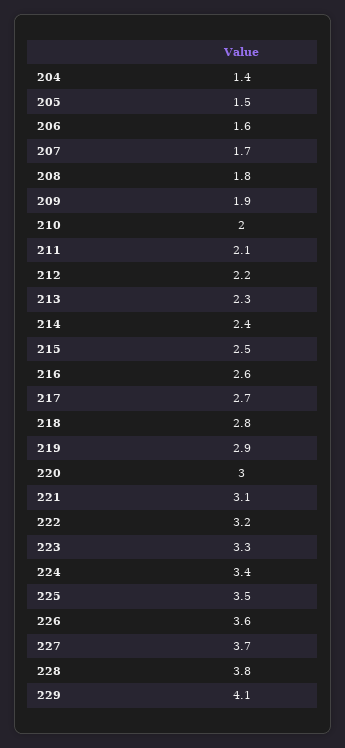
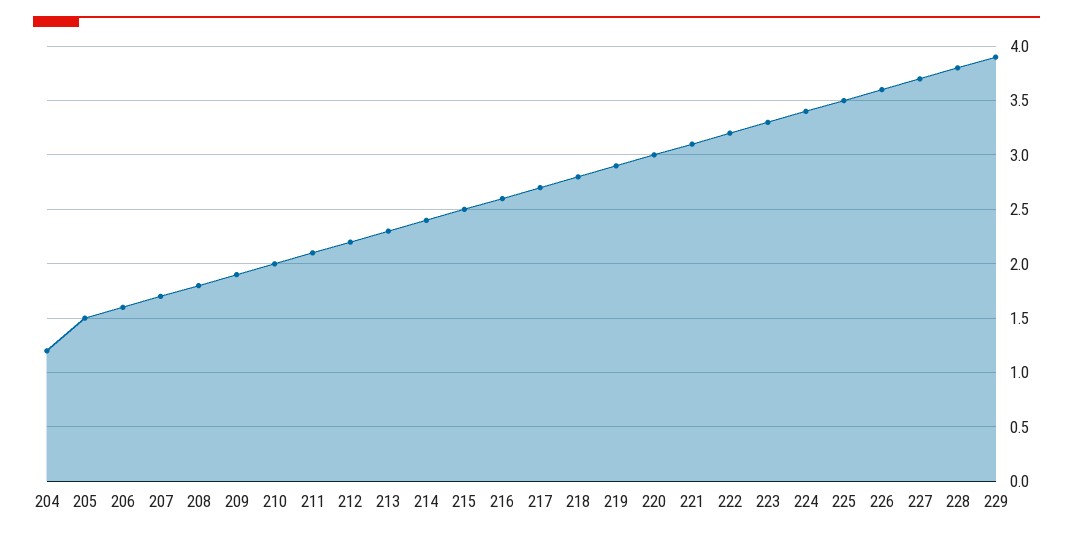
  {
-   "204": 1.4,
+   "204": 1.2,
    "205": 1.5,
    "206": 1.6,
    "207": 1.7,
    "208": 1.8,
    "209": 1.9,
    "210": 2,
    "211": 2.1,
    "212": 2.2,
    "213": 2.3,
    "214": 2.4,
    "215": 2.5,
    "216": 2.6,
    "217": 2.7,
    "218": 2.8,
    "219": 2.9,
    "220": 3,
    "221": 3.1,
    "222": 3.2,
    "223": 3.3,
    "224": 3.4,
    "225": 3.5,
    "226": 3.6,
    "227": 3.7,
    "228": 3.8,
-   "229": 4.1
+   "229": 3.9
  }

